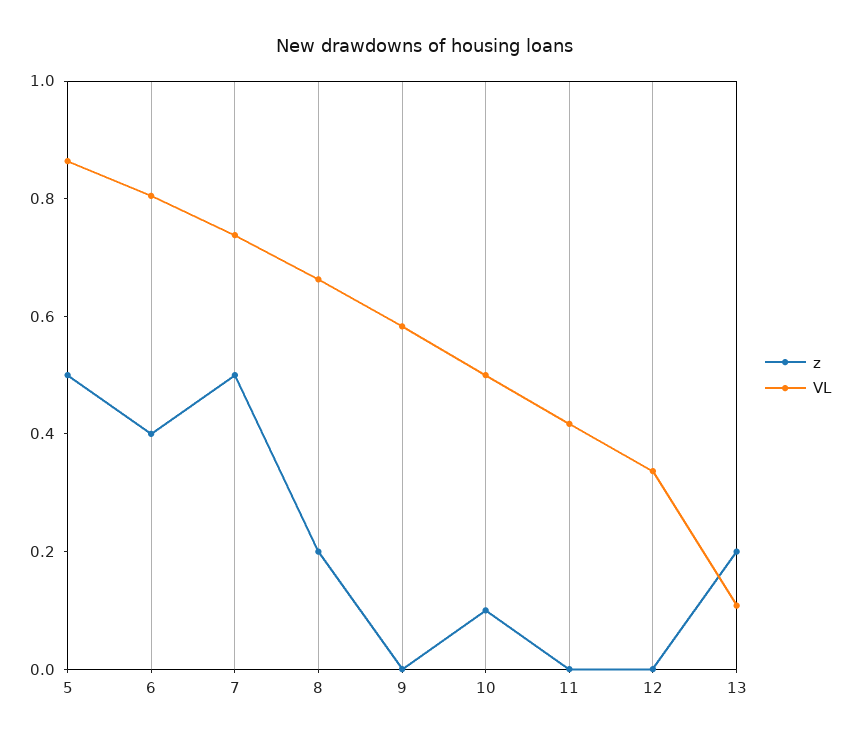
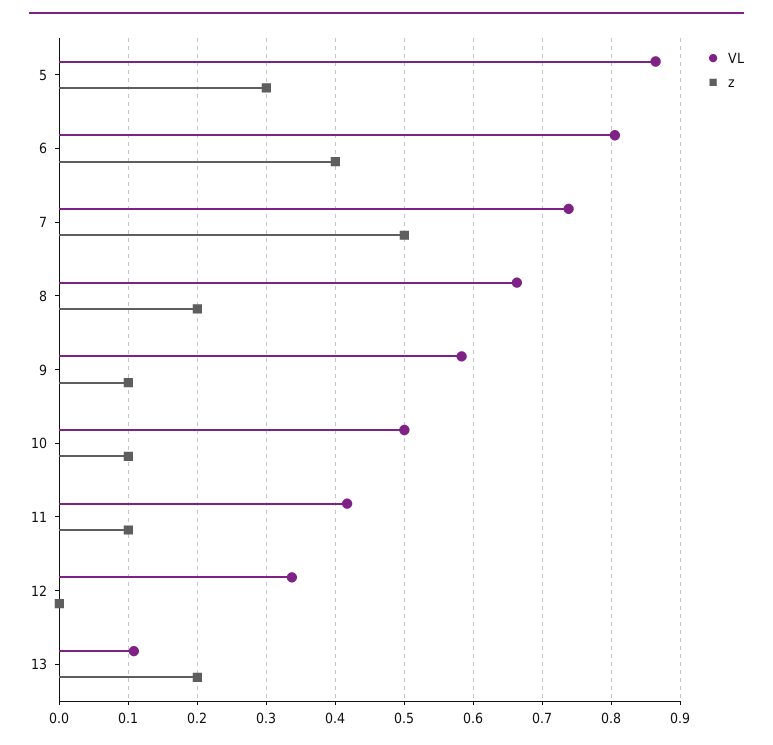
  {
    "z": {
-     "5": 0.5,
+     "5": 0.3,
      "6": 0.4,
      "7": 0.5,
      "8": 0.2,
-     "9": 0,
+     "9": 0.1,
      "10": 0.1,
-     "11": 0,
+     "11": 0.1,
      "12": 0,
      "13": 0.2
    },
    "VL": {
      "5": 0.86,
      "6": 0.81,
      "7": 0.74,
      "8": 0.66,
      "9": 0.58,
      "10": 0.5,
      "11": 0.42,
      "12": 0.34,
      "13": 0.11
    }
  }

